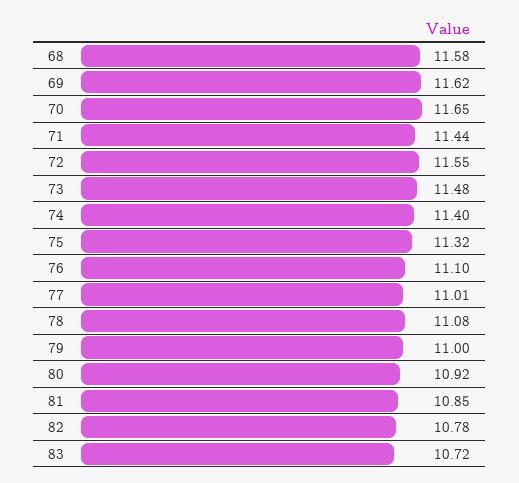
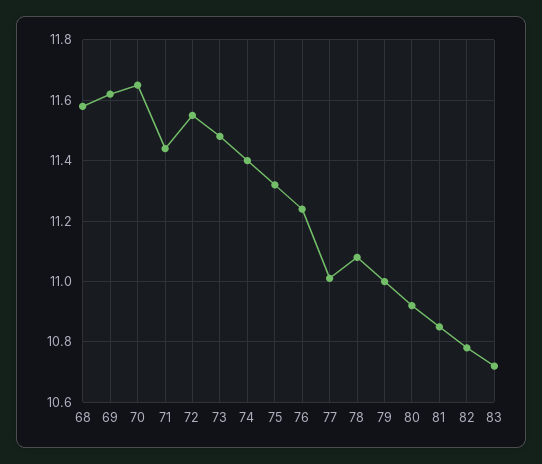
  {
    "68": 11.58,
    "69": 11.62,
    "70": 11.65,
    "71": 11.44,
    "72": 11.55,
    "73": 11.48,
    "74": 11.4,
    "75": 11.32,
-   "76": 11.1,
+   "76": 11.25,
    "77": 11.01,
    "78": 11.08,
    "79": 11,
    "80": 10.92,
    "81": 10.85,
    "82": 10.78,
    "83": 10.72
  }

